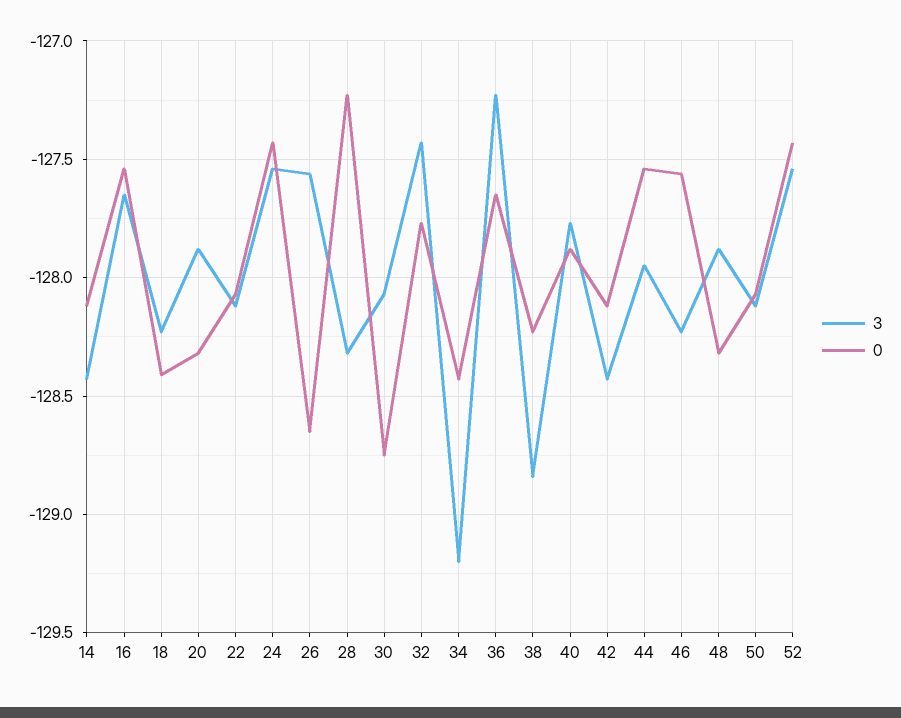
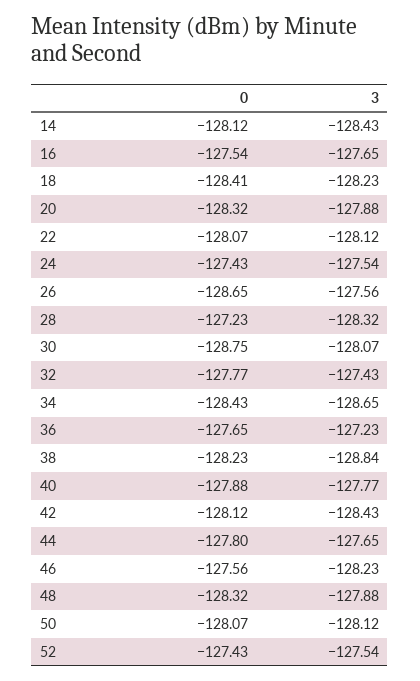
  {
    "3": {
      "14": -128.43,
      "16": -127.65,
      "18": -128.23,
      "20": -127.88,
      "22": -128.12,
      "24": -127.54,
      "26": -127.56,
      "28": -128.32,
      "30": -128.07,
      "32": -127.43,
-     "34": -129.2,
+     "34": -128.65,
      "36": -127.23,
      "38": -128.84,
      "40": -127.77,
      "42": -128.43,
-     "44": -127.95,
+     "44": -127.65,
      "46": -128.23,
      "48": -127.88,
      "50": -128.12,
      "52": -127.54
    },
    "0": {
      "14": -128.12,
      "16": -127.54,
      "18": -128.41,
      "20": -128.32,
      "22": -128.07,
      "24": -127.43,
      "26": -128.65,
      "28": -127.23,
      "30": -128.75,
      "32": -127.77,
      "34": -128.43,
      "36": -127.65,
      "38": -128.23,
      "40": -127.88,
      "42": -128.12,
-     "44": -127.55,
+     "44": -127.8,
      "46": -127.56,
      "48": -128.32,
      "50": -128.07,
      "52": -127.43
    }
  }

